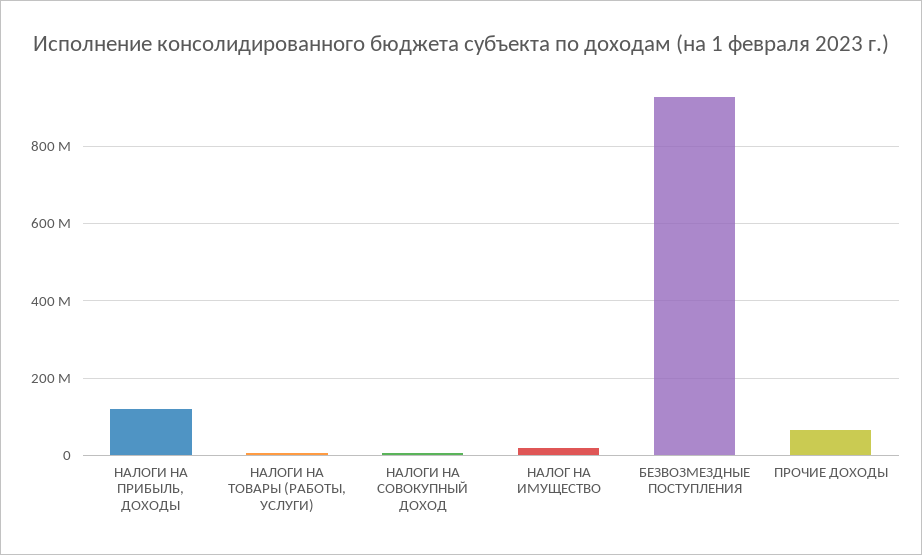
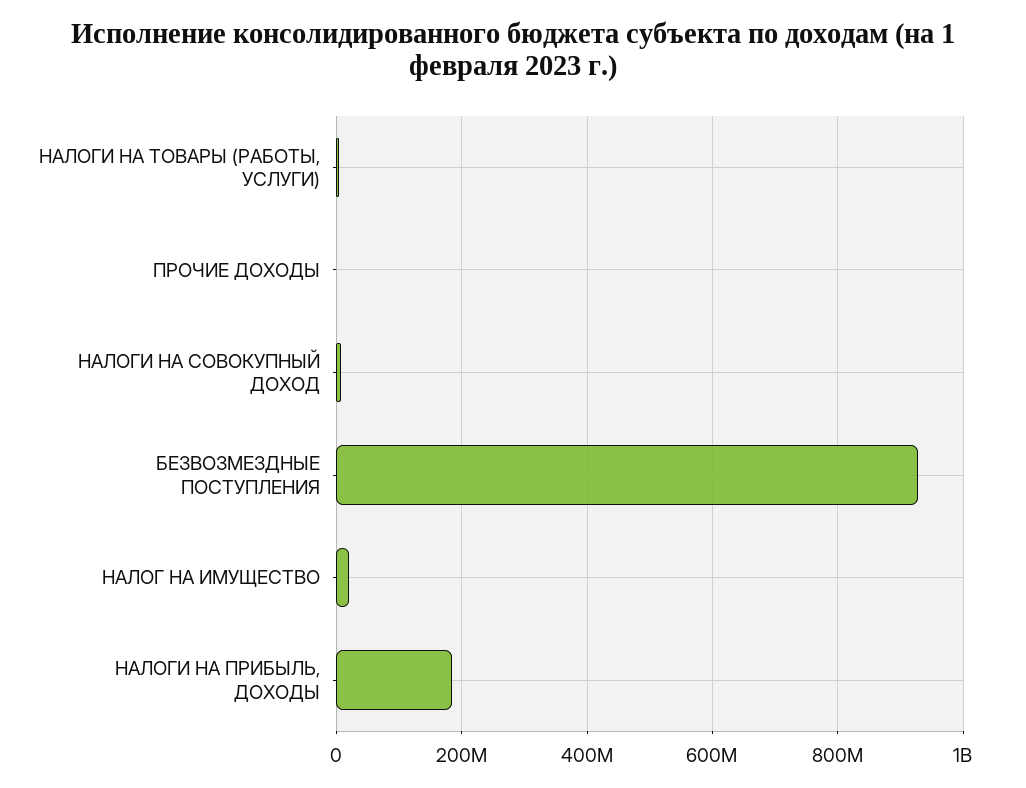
  {
-   "НАЛОГИ НА ПРИБЫЛЬ, ДОХОДЫ": 120000000,
+   "НАЛОГИ НА ПРИБЫЛЬ, ДОХОДЫ": 180000000,
    "НАЛОГИ НА ТОВАРЫ (РАБОТЫ, УСЛУГИ)": 0,
    "НАЛОГИ НА СОВОКУПНЫЙ ДОХОД": 0,
    "НАЛОГ НА ИМУЩЕСТВО": 20000000,
    "БЕЗВОЗМЕЗДНЫЕ ПОСТУПЛЕНИЯ": 920000000,
-   "ПРОЧИЕ ДОХОДЫ": 60000000
+   "ПРОЧИЕ ДОХОДЫ": 0
  }

